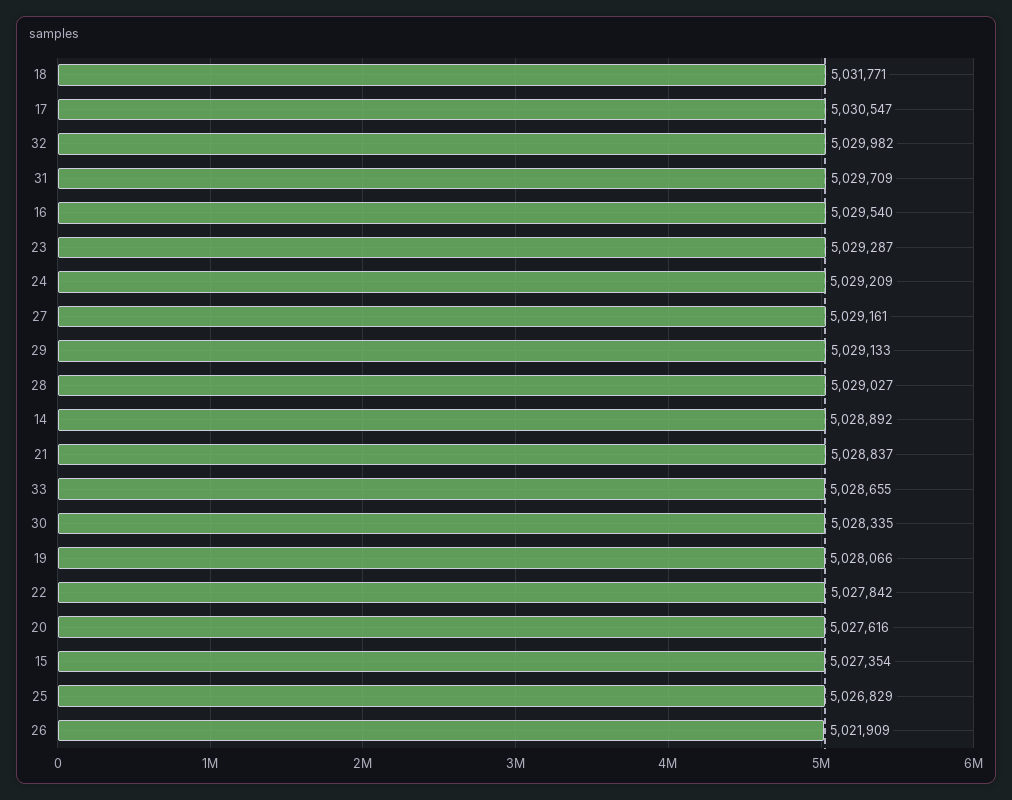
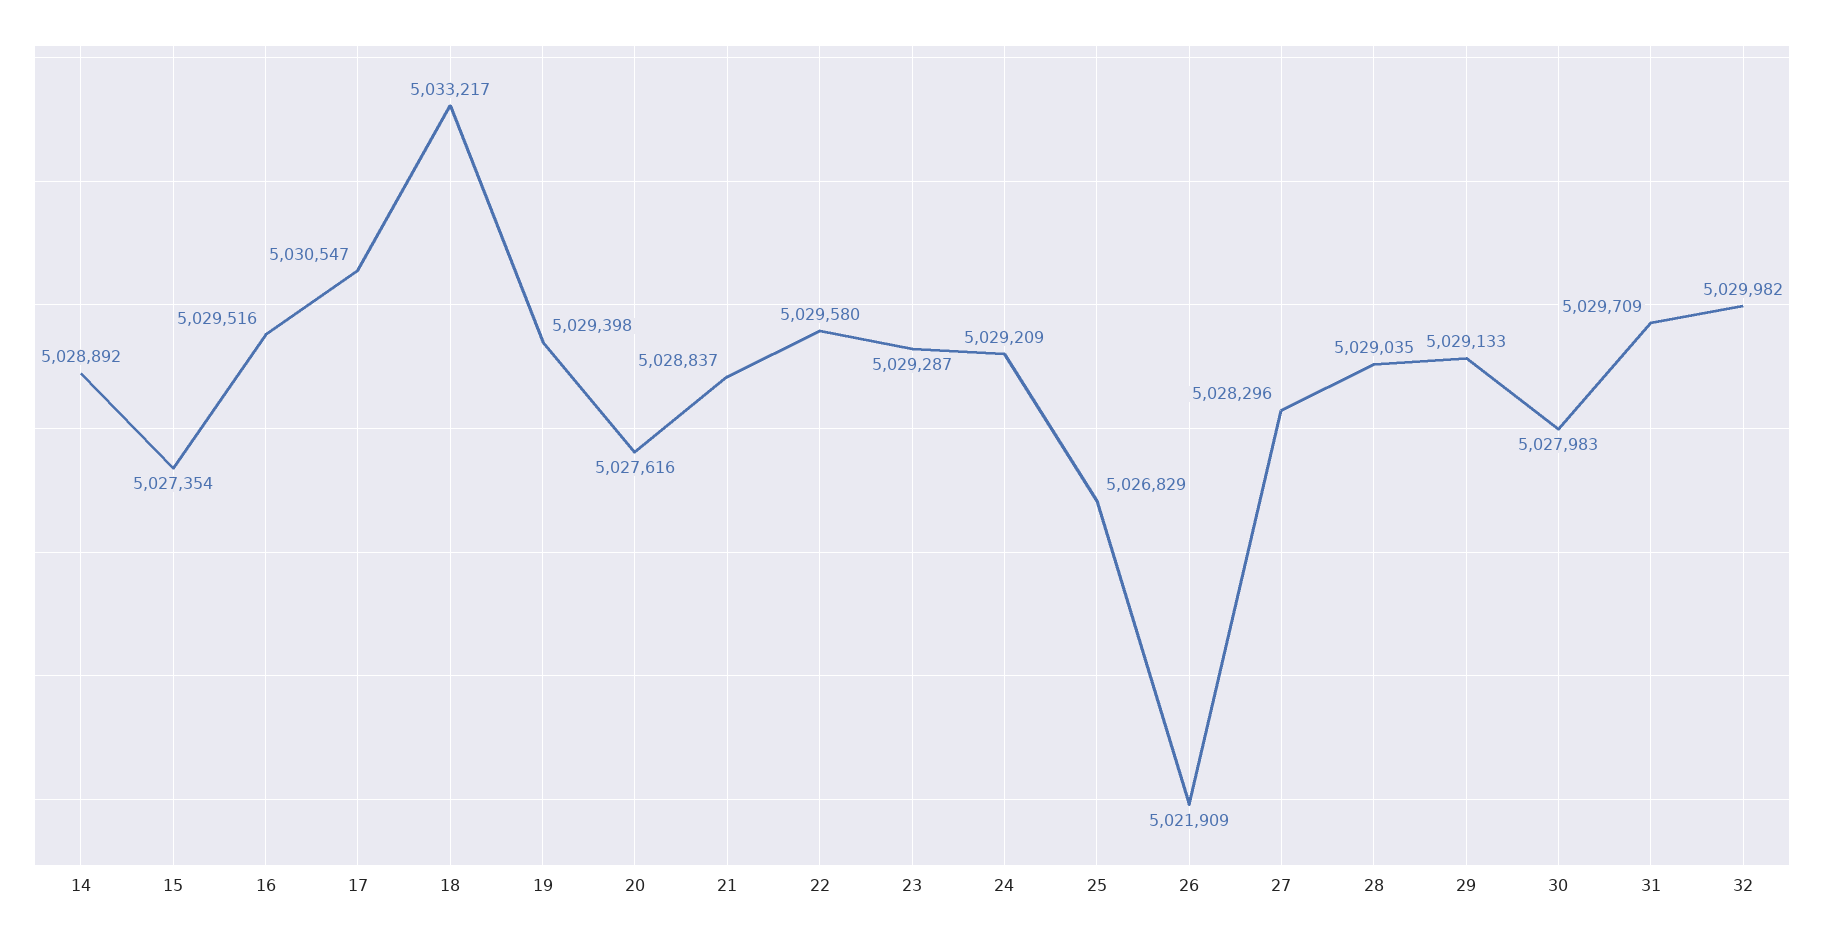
  {
-   "18": 5031771,
+   "18": 5033217,
    "17": 5030547,
    "32": 5029982,
    "31": 5029709,
-   "16": 5029540,
+   "16": 5029516,
    "23": 5029287,
    "24": 5029209,
-   "27": 5029161,
+   "27": 5028296,
    "29": 5029133,
-   "28": 5029027,
+   "28": 5029035,
    "14": 5028892,
    "21": 5028837,
-   "33": 5028655,
-   "30": 5028335,
+   "30": 5027983,
-   "19": 5028066,
+   "19": 5029398,
-   "22": 5027842,
+   "22": 5029580,
    "20": 5027616,
    "15": 5027354,
    "25": 5026829,
    "26": 5021909
  }

